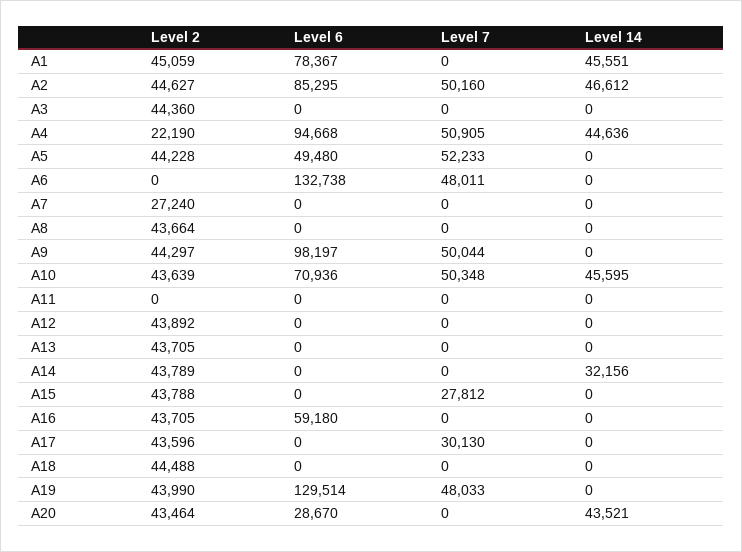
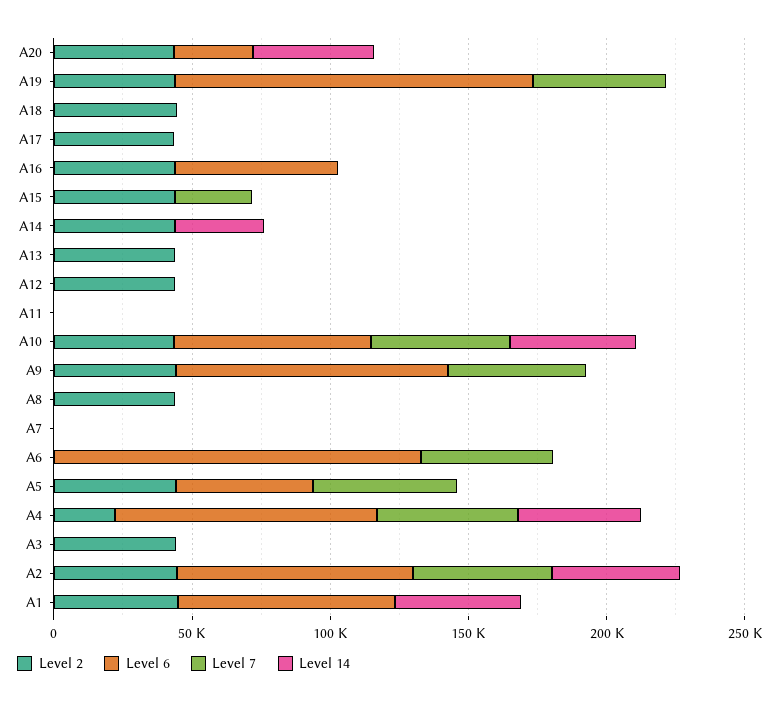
  {
    "Level 2": {
      "A1": 45059,
      "A2": 44627,
      "A3": 44360,
      "A4": 22190,
      "A5": 44228,
      "A6": 0,
-     "A7": 27240,
+     "A7": 0,
      "A8": 43664,
      "A9": 44297,
      "A10": 43639,
      "A11": 0,
      "A12": 43892,
      "A13": 43705,
      "A14": 43789,
      "A15": 43788,
      "A16": 43705,
      "A17": 43596,
      "A18": 44488,
      "A19": 43990,
      "A20": 43464
    },
    "Level 6": {
      "A1": 78367,
      "A2": 85295,
      "A3": 0,
      "A4": 94668,
      "A5": 49480,
      "A6": 132738,
      "A7": 0,
      "A8": 0,
      "A9": 98197,
      "A10": 70936,
      "A11": 0,
      "A12": 0,
      "A13": 0,
      "A14": 0,
      "A15": 0,
      "A16": 59180,
      "A17": 0,
      "A18": 0,
      "A19": 129514,
      "A20": 28670
    },
    "Level 7": {
      "A1": 0,
      "A2": 50160,
      "A3": 0,
      "A4": 50905,
      "A5": 52233,
      "A6": 48011,
      "A7": 0,
      "A8": 0,
      "A9": 50044,
      "A10": 50348,
      "A11": 0,
      "A12": 0,
      "A13": 0,
      "A14": 0,
      "A15": 27812,
      "A16": 0,
-     "A17": 30130,
+     "A17": 0,
      "A18": 0,
      "A19": 48033,
      "A20": 0
    },
    "Level 14": {
      "A1": 45551,
      "A2": 46612,
      "A3": 0,
      "A4": 44636,
      "A5": 0,
      "A6": 0,
      "A7": 0,
      "A8": 0,
      "A9": 0,
      "A10": 45595,
      "A11": 0,
      "A12": 0,
      "A13": 0,
      "A14": 32156,
      "A15": 0,
      "A16": 0,
      "A17": 0,
      "A18": 0,
      "A19": 0,
      "A20": 43521
    }
  }

